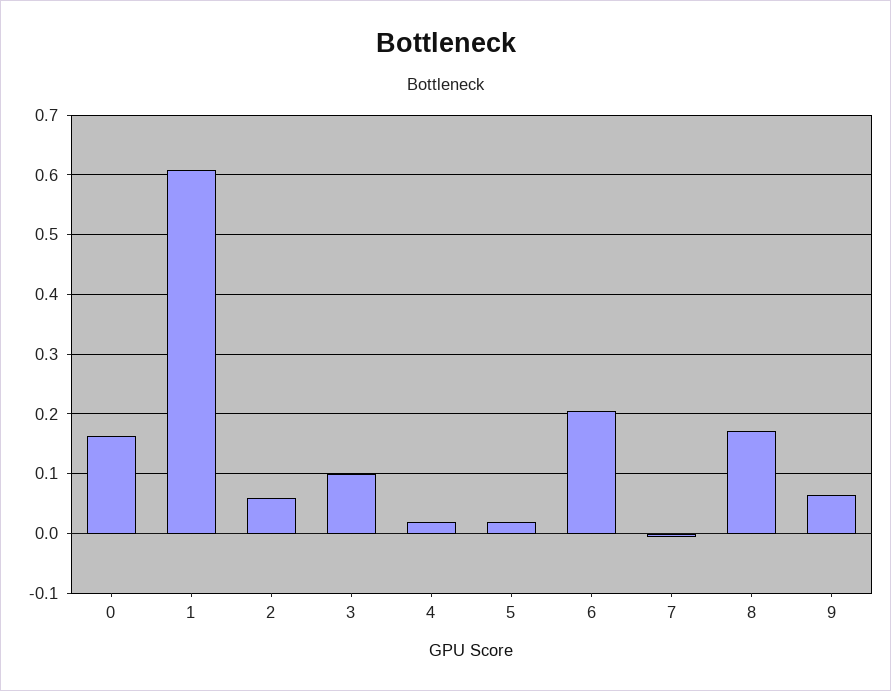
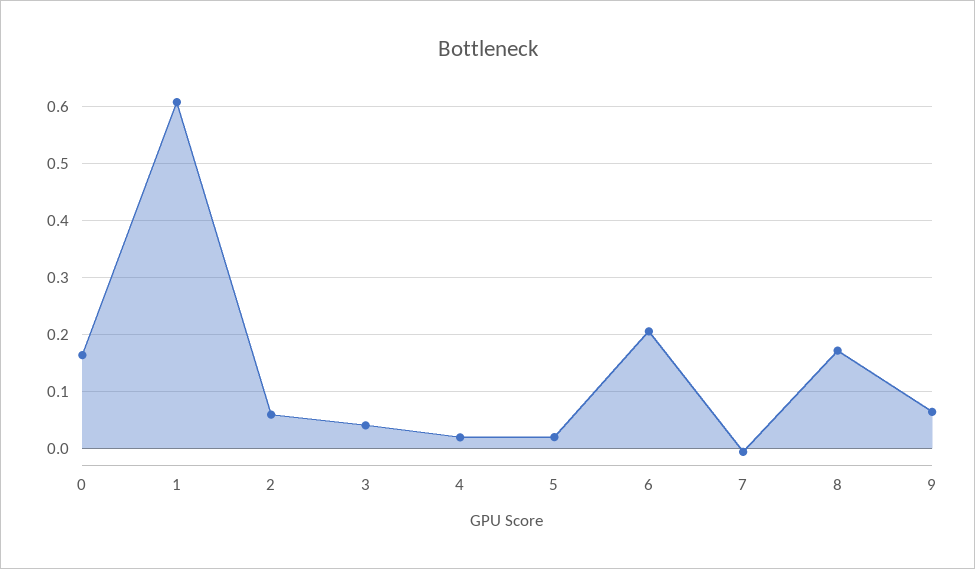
  {
    "0": 0.16,
    "1": 0.6,
    "2": 0.06,
-   "3": 0.1,
+   "3": 0.04,
    "4": 0.02,
    "5": 0.02,
    "6": 0.2,
    "7": 0,
    "8": 0.18,
    "9": 0.06
  }

